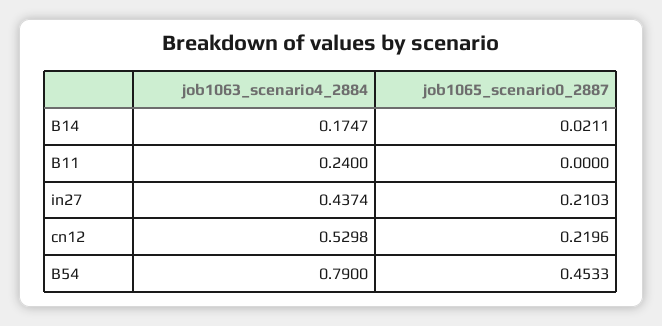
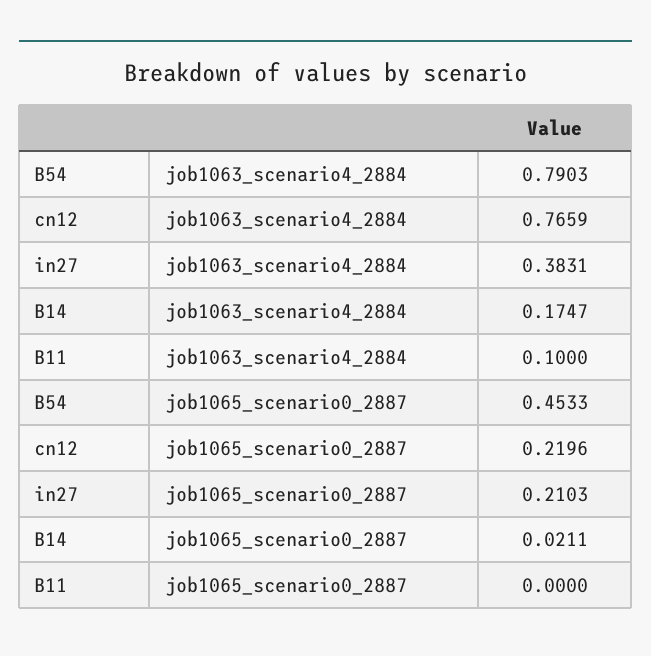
  {
    "job1063_scenario4_2884": {
      "B14": 0.1747,
-     "B11": 0.24,
+     "B11": 0.1,
-     "in27": 0.4374,
+     "in27": 0.3831,
-     "cn12": 0.5298,
+     "cn12": 0.7659,
-     "B54": 0.79
+     "B54": 0.7903
    },
    "job1065_scenario0_2887": {
      "B14": 0.0211,
      "B11": 0,
      "in27": 0.2103,
      "cn12": 0.2196,
      "B54": 0.4533
    }
  }

